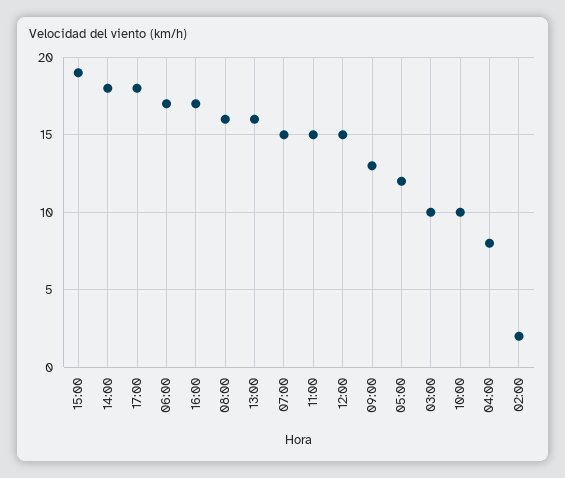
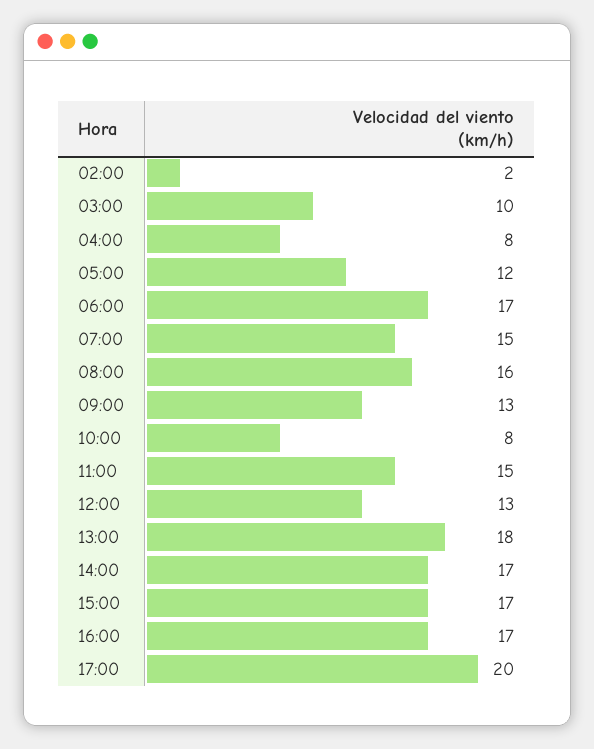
  {
-   "15:00": 19,
+   "15:00": 17,
-   "14:00": 18,
+   "14:00": 17,
-   "17:00": 18,
+   "17:00": 20,
    "06:00": 17,
    "16:00": 17,
    "08:00": 16,
-   "13:00": 16,
+   "13:00": 18,
    "07:00": 15,
    "11:00": 15,
-   "12:00": 15,
+   "12:00": 13,
    "09:00": 13,
    "05:00": 12,
    "03:00": 10,
-   "10:00": 10,
+   "10:00": 8,
    "04:00": 8,
    "02:00": 2
  }

